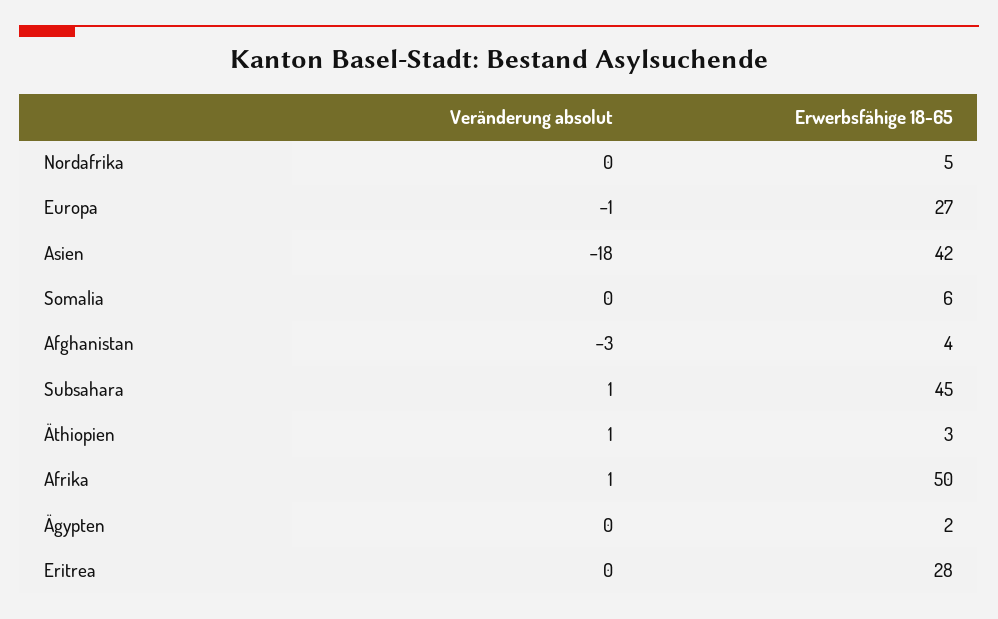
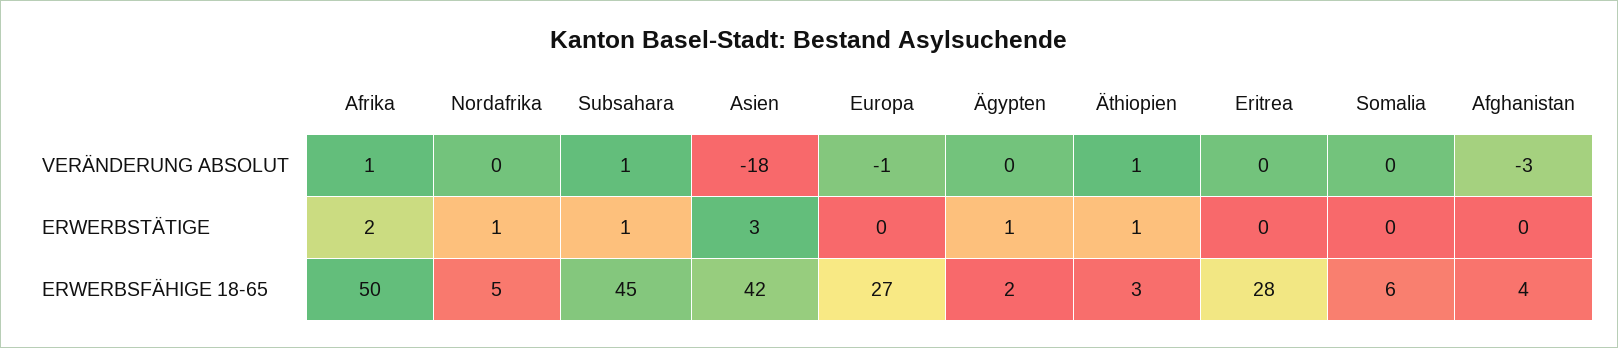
  {
    "Veränderung absolut": {
      "Nordafrika": 0,
      "Europa": -1,
      "Asien": -18,
      "Somalia": 0,
      "Afghanistan": -3,
      "Subsahara": 1,
      "Äthiopien": 1,
      "Afrika": 1,
      "Ägypten": 0,
      "Eritrea": 0
    },
    "Erwerbsfähige 18-65": {
      "Nordafrika": 5,
      "Europa": 27,
      "Asien": 42,
      "Somalia": 6,
      "Afghanistan": 4,
      "Subsahara": 45,
      "Äthiopien": 3,
      "Afrika": 50,
      "Ägypten": 2,
      "Eritrea": 28
-   }
+   },
+   "ERWERBSTÄTIGE": {
+     "Afrika": 2,
+     "Nordafrika": 1,
+     "Subsahara": 1,
+     "Asien": 3,
+     "Europa": 0,
+     "Ägypten": 1,
+     "Äthiopien": 1,
+     "Eritrea": 0,
+     "Somalia": 0,
+     "Afghanistan": 0
+   }
  }

